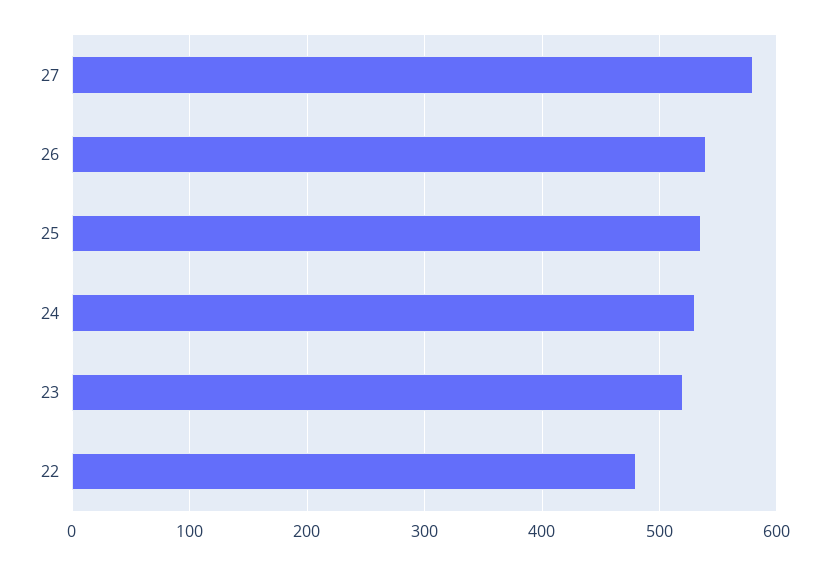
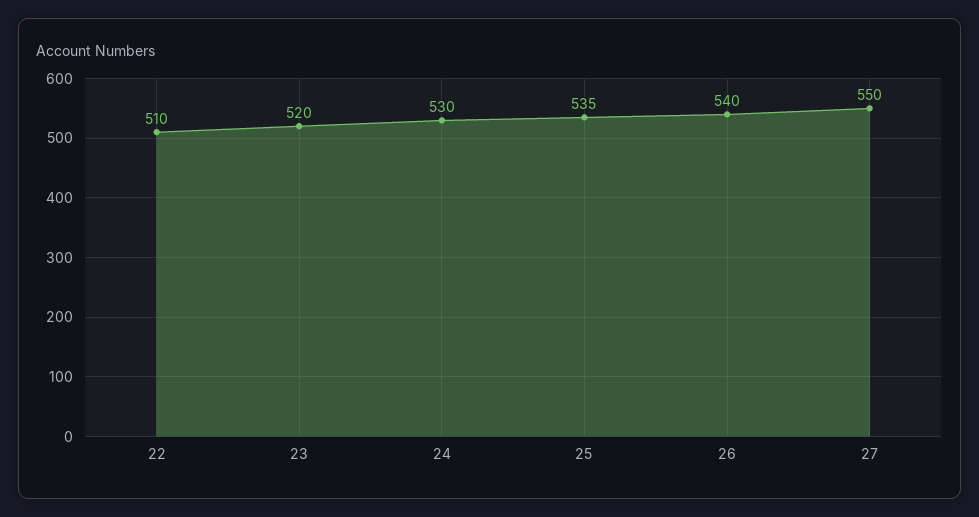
  {
-   "27": 580,
+   "27": 550,
    "26": 540,
    "25": 535,
    "24": 530,
    "23": 520,
-   "22": 480
+   "22": 510
  }

